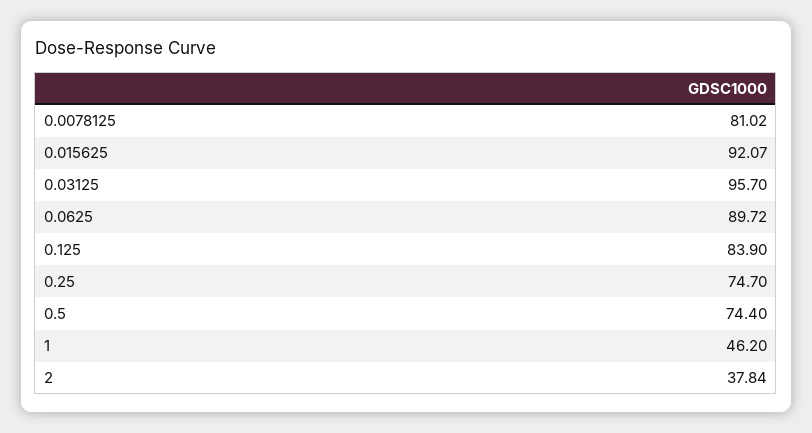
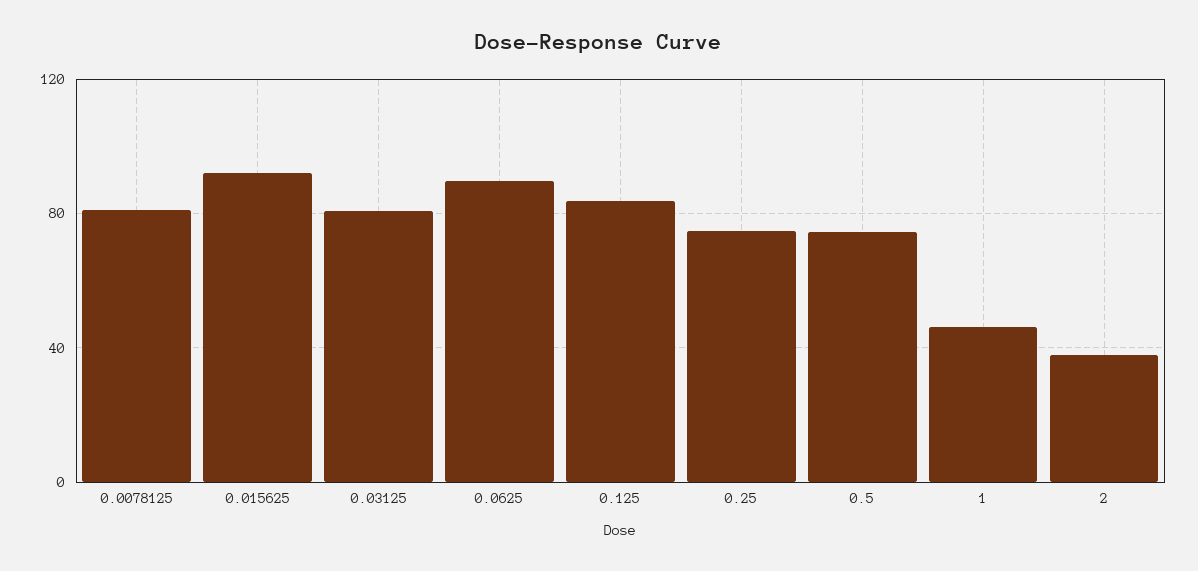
  {
    "0.0078125": 81.02,
    "0.015625": 92.07,
-   "0.03125": 95.7,
+   "0.03125": 80,
    "0.0625": 89.72,
    "0.125": 83.9,
    "0.25": 74.7,
    "0.5": 74.4,
    "1": 46.2,
    "2": 37.84
  }

